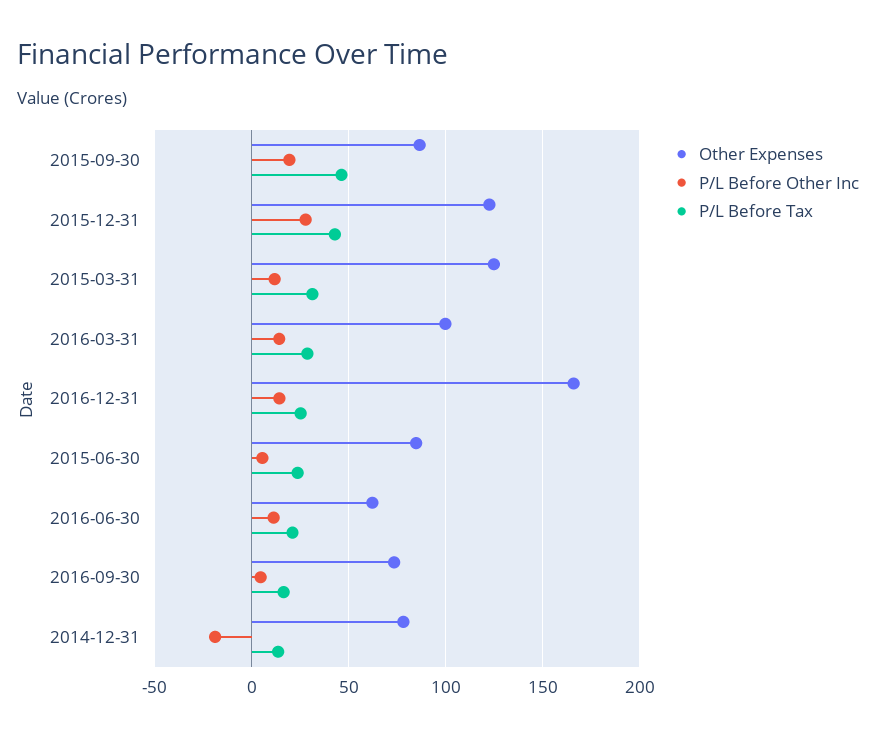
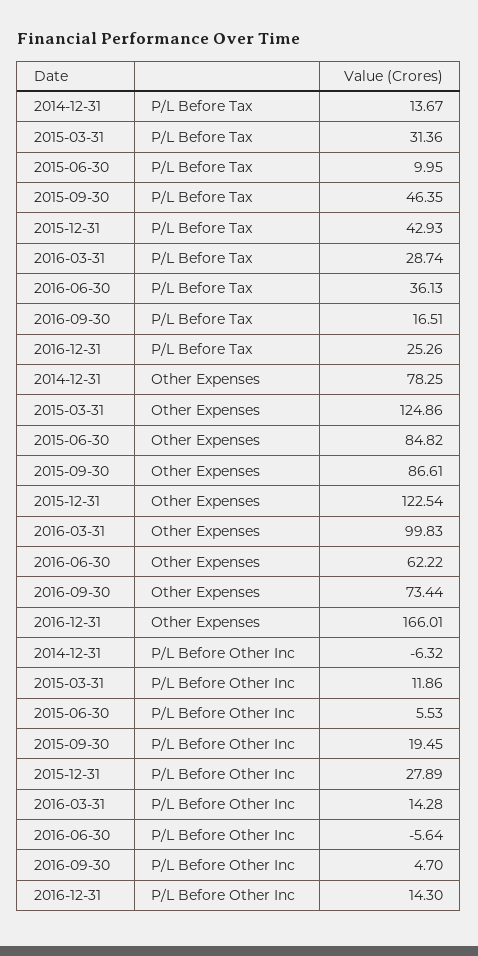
  {
    "Other Expenses": {
      "2015-09-30": 86.61,
      "2015-12-31": 122.54,
      "2015-03-31": 124.86,
      "2016-03-31": 99.83,
      "2016-12-31": 166.01,
      "2015-06-30": 84.82,
      "2016-06-30": 62.22,
      "2016-09-30": 73.44,
      "2014-12-31": 78.25
    },
    "P/L Before Other Inc": {
      "2015-09-30": 19.45,
      "2015-12-31": 27.89,
      "2015-03-31": 11.86,
      "2016-03-31": 14.28,
      "2016-12-31": 14.3,
      "2015-06-30": 5.53,
-     "2016-06-30": 10,
+     "2016-06-30": -5.64,
      "2016-09-30": 4.7,
-     "2014-12-31": -20
+     "2014-12-31": -6.32
    },
    "P/L Before Tax": {
      "2015-09-30": 46.35,
      "2015-12-31": 42.93,
      "2015-03-31": 31.36,
      "2016-03-31": 28.74,
      "2016-12-31": 25.26,
-     "2015-06-30": 25,
+     "2015-06-30": 9.95,
-     "2016-06-30": 20,
+     "2016-06-30": 36.13,
      "2016-09-30": 16.51,
      "2014-12-31": 13.67
    }
  }

